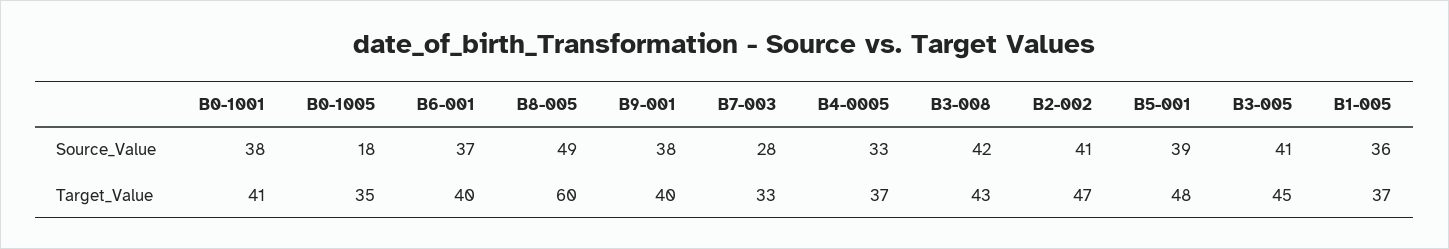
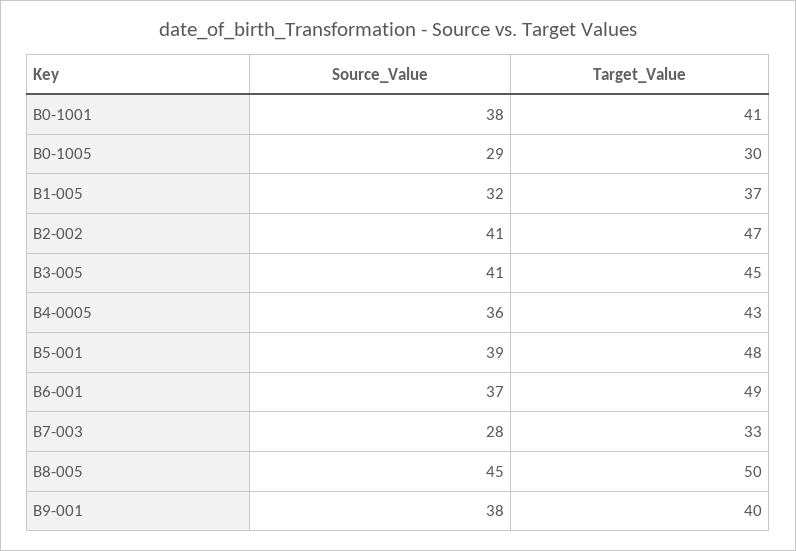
  {
    "B0-1001": {
      "Source_Value": 38,
      "Target_Value": 41
    },
    "B0-1005": {
-     "Source_Value": 18,
+     "Source_Value": 29,
-     "Target_Value": 35
+     "Target_Value": 30
    },
    "B6-001": {
      "Source_Value": 37,
-     "Target_Value": 40
+     "Target_Value": 49
    },
    "B8-005": {
-     "Source_Value": 49,
+     "Source_Value": 45,
-     "Target_Value": 60
+     "Target_Value": 50
    },
    "B9-001": {
      "Source_Value": 38,
      "Target_Value": 40
    },
    "B7-003": {
      "Source_Value": 28,
      "Target_Value": 33
    },
    "B4-0005": {
-     "Source_Value": 33,
+     "Source_Value": 36,
-     "Target_Value": 37
+     "Target_Value": 43
    },
-   "B3-008": {
-     "Source_Value": 42,
-     "Target_Value": 43
-   },
    "B2-002": {
      "Source_Value": 41,
      "Target_Value": 47
    },
    "B5-001": {
      "Source_Value": 39,
      "Target_Value": 48
    },
    "B3-005": {
      "Source_Value": 41,
      "Target_Value": 45
    },
    "B1-005": {
-     "Source_Value": 36,
+     "Source_Value": 32,
      "Target_Value": 37
    }
  }

